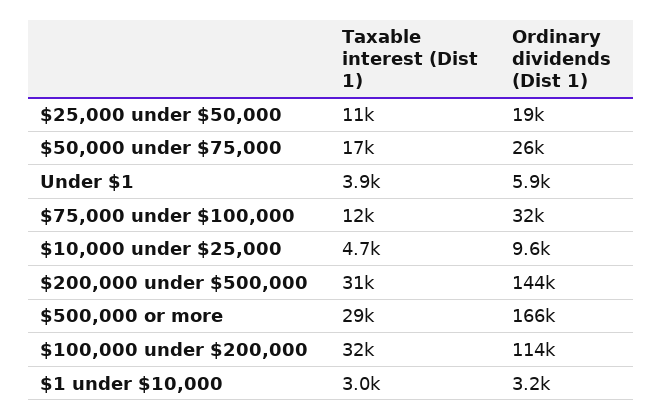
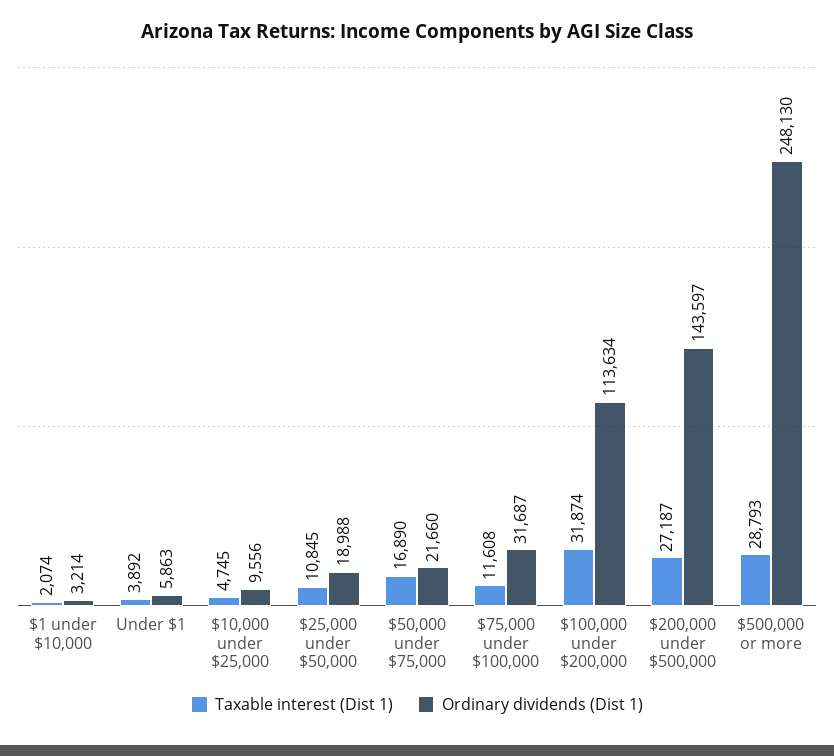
  {
    "Taxable interest (Dist 1)": {
      "$25,000 under $50,000": 10845,
      "$50,000 under $75,000": 16890,
      "Under $1": 3892,
      "$75,000 under $100,000": 11608,
      "$10,000 under $25,000": 4745,
-     "$200,000 under $500,000": 31000,
+     "$200,000 under $500,000": 27187,
      "$500,000 or more": 28793,
      "$100,000 under $200,000": 31874,
-     "$1 under $10,000": 3000
+     "$1 under $10,000": 2074
    },
    "Ordinary dividends (Dist 1)": {
      "$25,000 under $50,000": 18988,
-     "$50,000 under $75,000": 26000,
+     "$50,000 under $75,000": 21660,
      "Under $1": 5863,
      "$75,000 under $100,000": 31687,
      "$10,000 under $25,000": 9556,
      "$200,000 under $500,000": 143597,
-     "$500,000 or more": 166000,
+     "$500,000 or more": 248130,
      "$100,000 under $200,000": 113634,
      "$1 under $10,000": 3214
    }
  }

